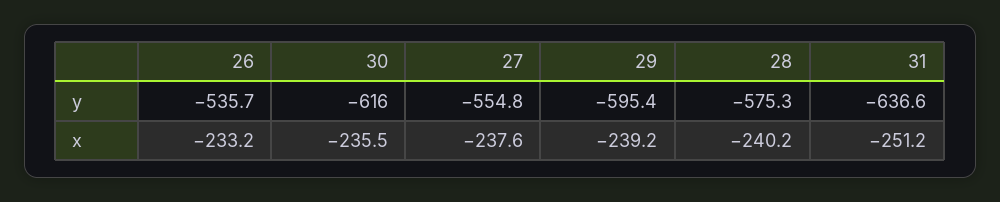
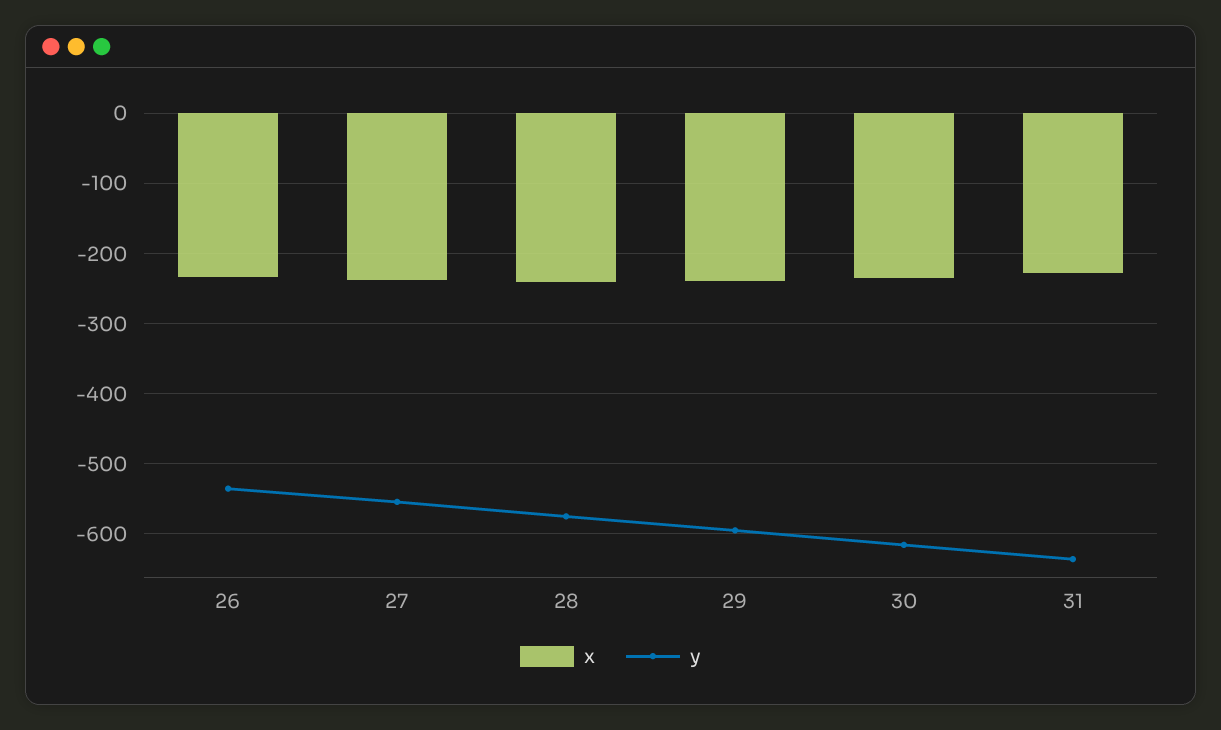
  {
    "y": {
      "26": -535.7,
      "30": -616,
      "27": -554.8,
      "29": -595.4,
      "28": -575.3,
      "31": -636.6
    },
    "x": {
      "26": -233.2,
      "30": -235.5,
      "27": -237.6,
      "29": -239.2,
      "28": -240.2,
-     "31": -251.2
+     "31": -230
    }
  }

